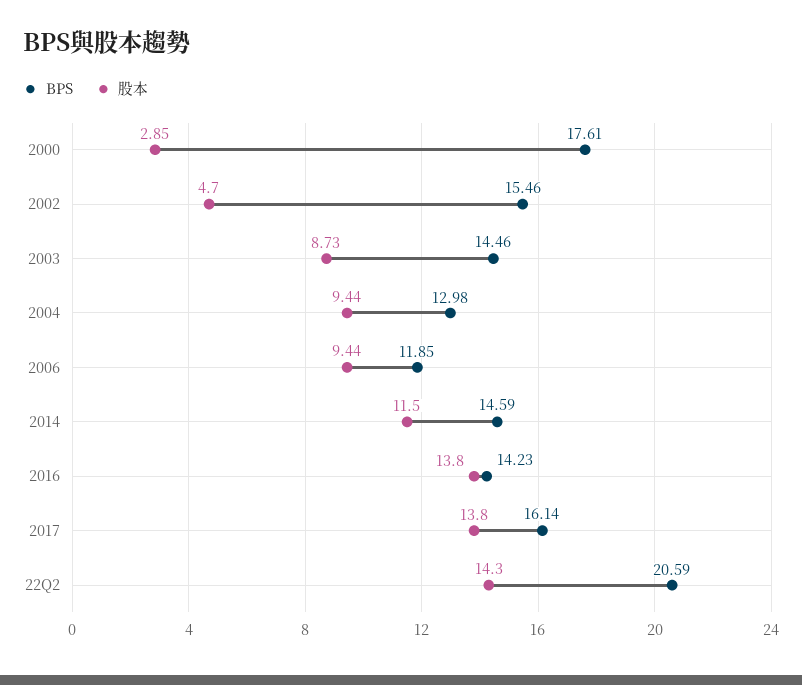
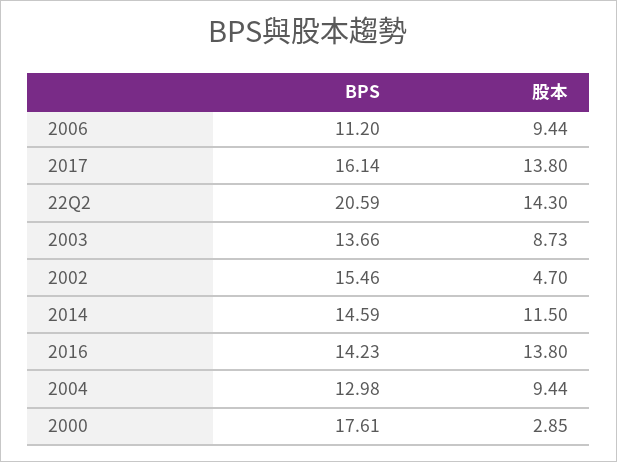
  {
    "BPS": {
      "2000": 17.61,
      "2002": 15.46,
-     "2003": 14.46,
+     "2003": 13.66,
      "2004": 12.98,
-     "2006": 11.85,
+     "2006": 11.2,
      "2014": 14.59,
      "2016": 14.23,
      "2017": 16.14,
      "22Q2": 20.59
    },
    "股本": {
      "2000": 2.85,
      "2002": 4.7,
      "2003": 8.73,
      "2004": 9.44,
      "2006": 9.44,
      "2014": 11.5,
      "2016": 13.8,
      "2017": 13.8,
      "22Q2": 14.3
    }
  }

